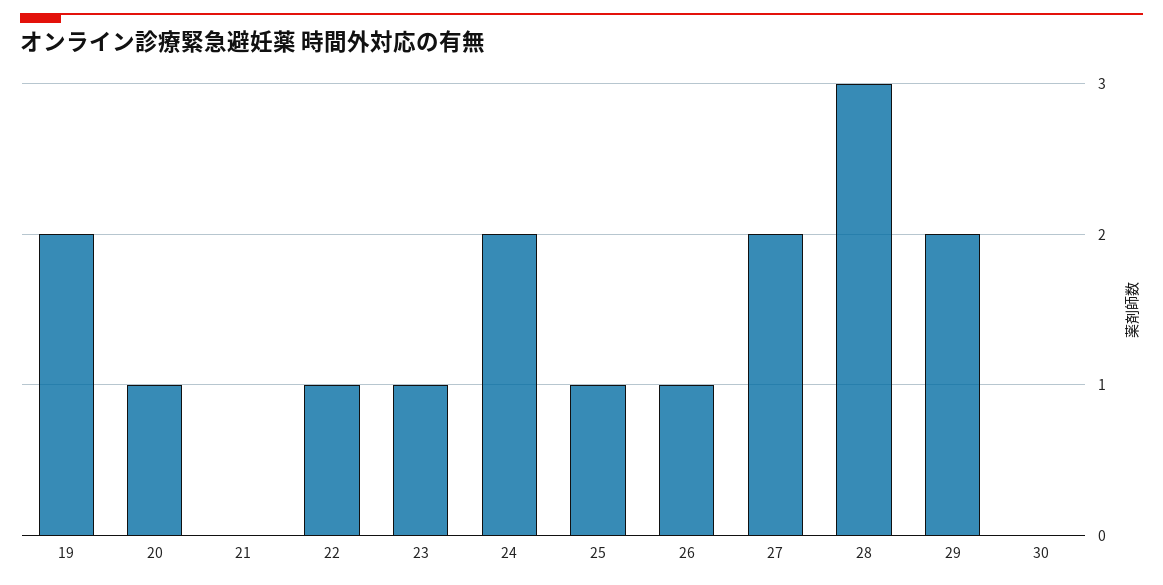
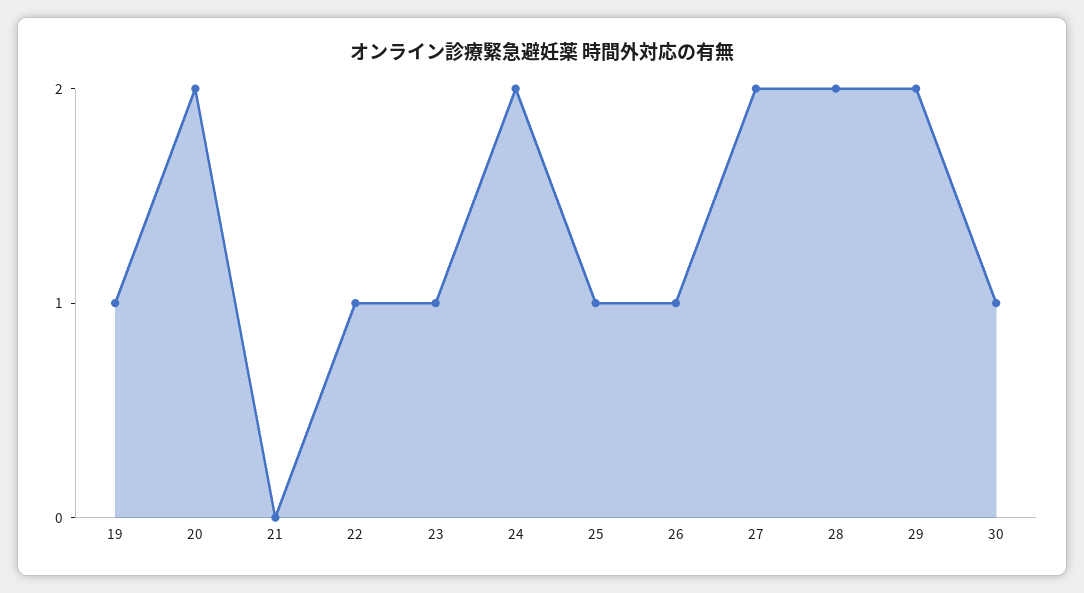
  {
-   "19": 2,
+   "19": 1,
-   "20": 1,
+   "20": 2,
    "21": 0,
    "22": 1,
    "23": 1,
    "24": 2,
    "25": 1,
    "26": 1,
    "27": 2,
-   "28": 3,
+   "28": 2,
    "29": 2,
-   "30": 0
+   "30": 1
  }

